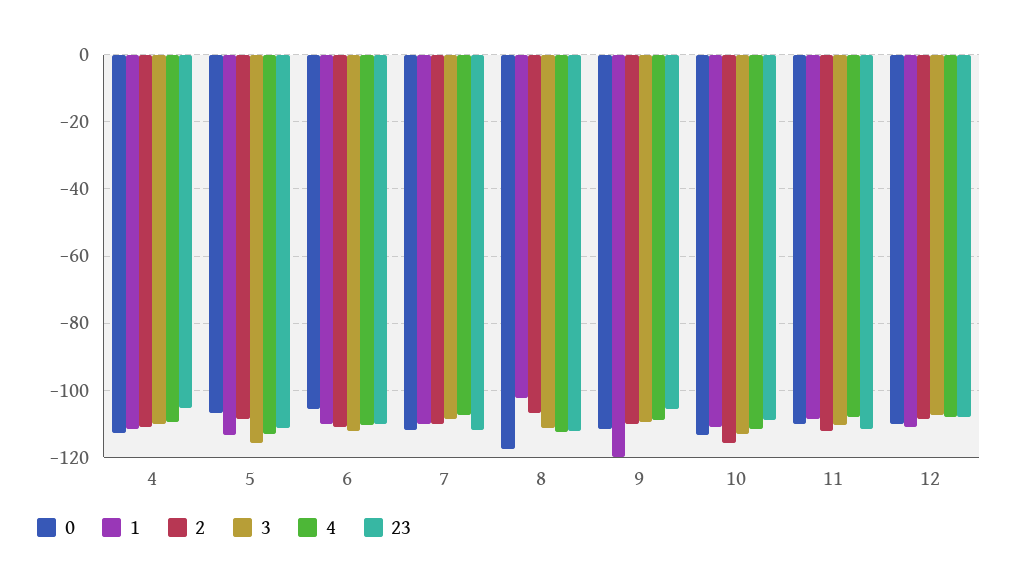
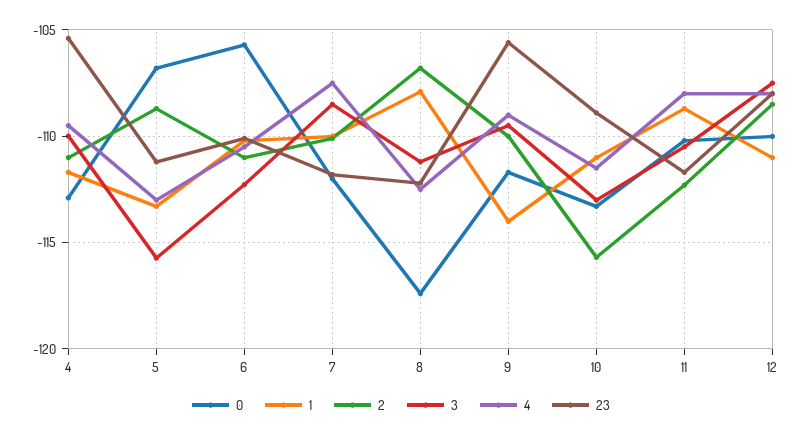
  {
    "0": {
      "4": -113,
      "5": -107,
      "6": -105.5,
      "7": -112,
      "8": -117.5,
      "9": -111.5,
      "10": -113.5,
      "11": -110,
      "12": -110
    },
    "1": {
      "4": -111.5,
      "5": -113.5,
      "6": -110,
      "7": -110,
-     "8": -102,
+     "8": -108,
-     "9": -120,
+     "9": -114,
      "10": -111,
      "11": -108.5,
      "12": -111
    },
    "2": {
      "4": -111,
      "5": -108.5,
      "6": -111,
      "7": -110,
      "8": -107,
      "9": -110,
      "10": -115.5,
      "11": -112.5,
      "12": -108.5
    },
    "3": {
      "4": -110,
      "5": -115.5,
      "6": -112.5,
      "7": -108.5,
      "8": -111,
      "9": -109.5,
      "10": -113,
      "11": -110.5,
      "12": -107.5
    },
    "4": {
      "4": -109.5,
      "5": -113,
      "6": -110.5,
      "7": -107.5,
      "8": -112.5,
      "9": -109,
      "10": -111.5,
      "11": -108,
      "12": -108
    },
    "23": {
      "4": -105.5,
      "5": -111,
      "6": -110,
      "7": -112,
      "8": -112,
      "9": -105.5,
      "10": -109,
      "11": -111.5,
      "12": -108
    }
  }

